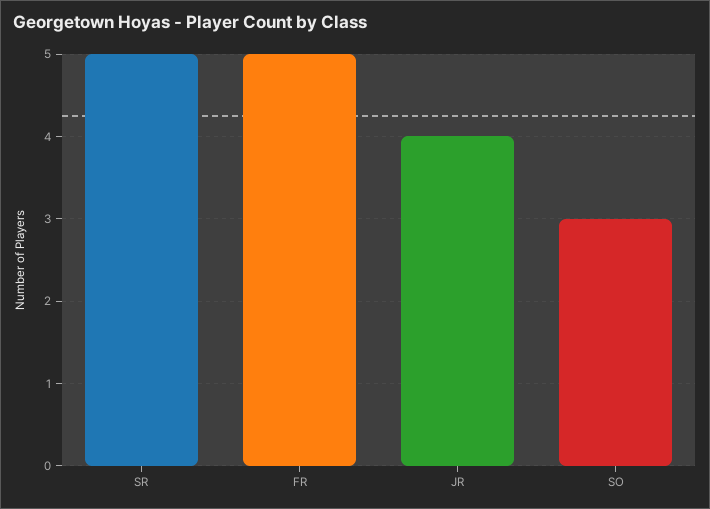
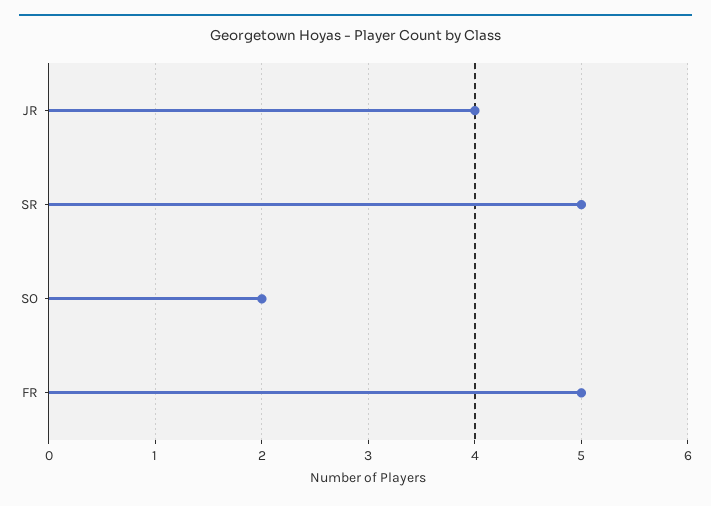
  {
    "SR": 5,
    "FR": 5,
    "JR": 4,
-   "SO": 3
+   "SO": 2
  }

